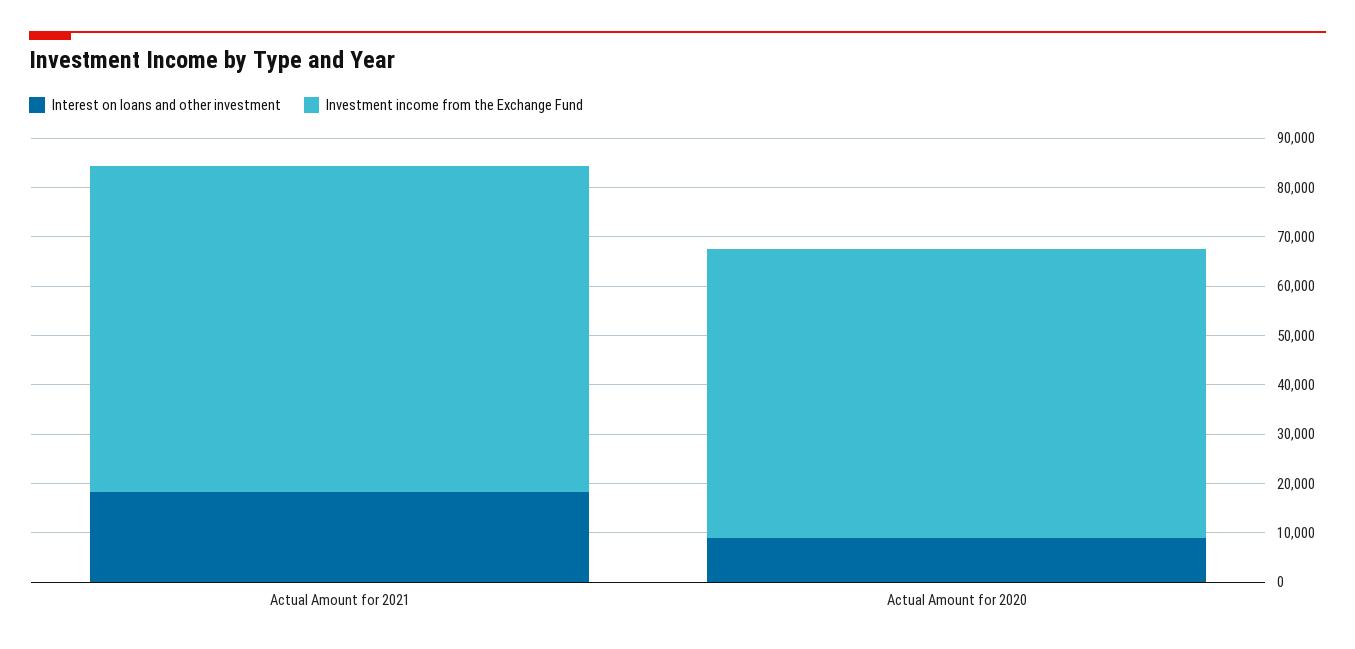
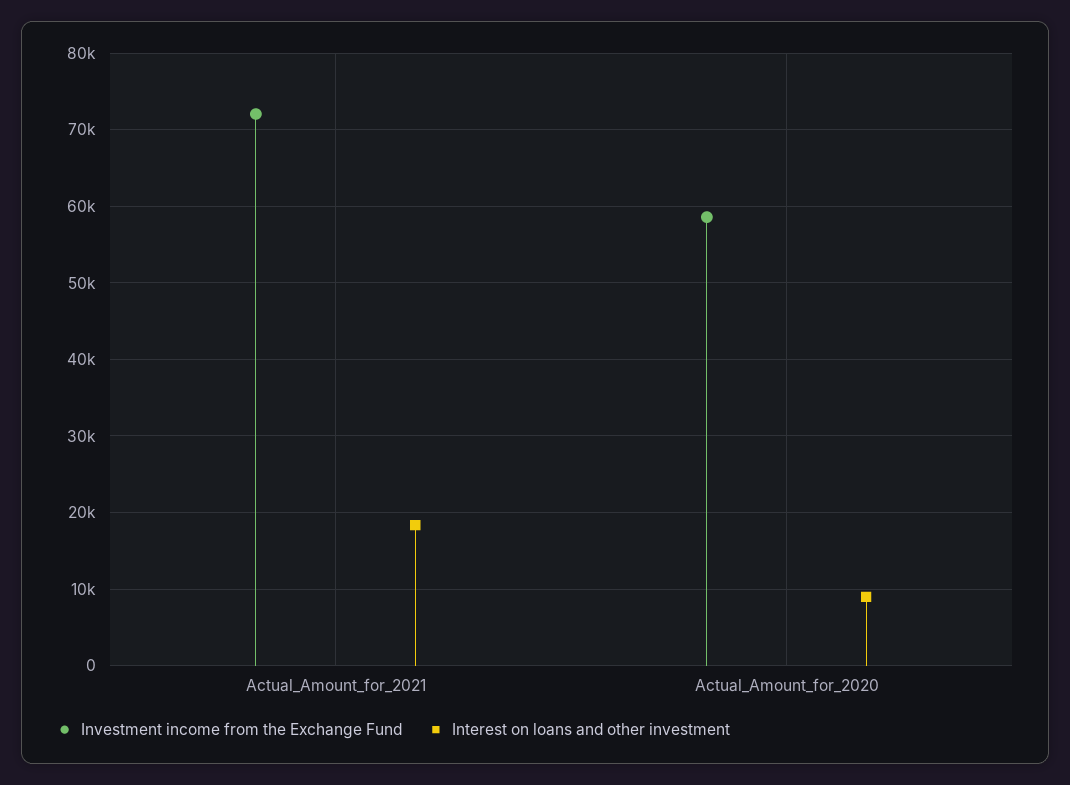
  {
    "Interest on loans and other investment": {
      "Actual Amount for 2021": 18000,
      "Actual Amount for 2020": 9000
    },
    "Investment income from the Exchange Fund": {
-     "Actual Amount for 2021": 66000,
+     "Actual Amount for 2021": 72000,
      "Actual Amount for 2020": 59000
    }
  }

